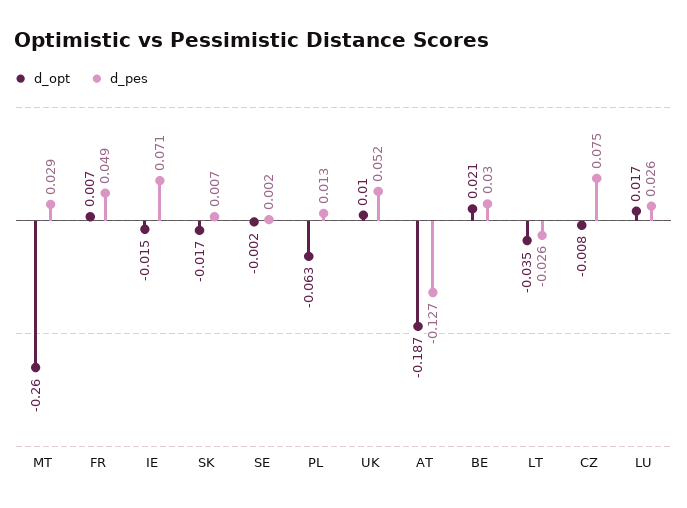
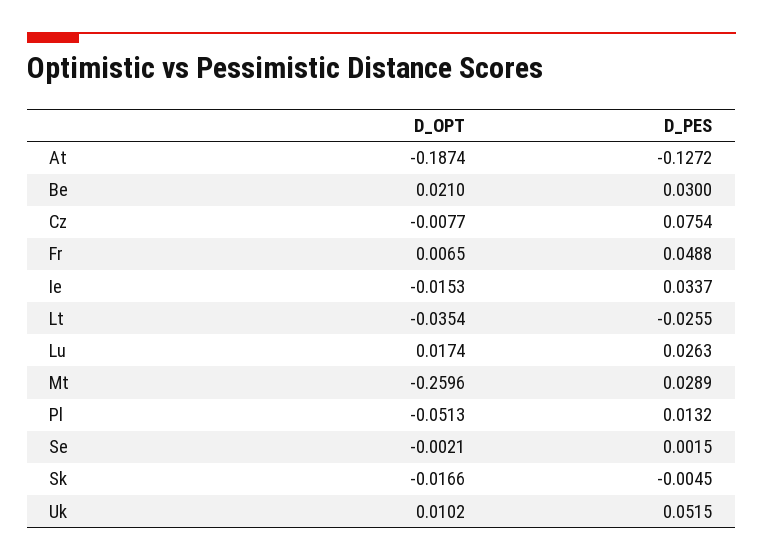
  {
    "d_opt": {
      "MT": -0.2596,
      "FR": 0.0065,
      "IE": -0.0153,
      "SK": -0.0166,
      "SE": -0.0021,
-     "PL": -0.063,
+     "PL": -0.0513,
      "UK": 0.0102,
      "AT": -0.1874,
      "BE": 0.021,
      "LT": -0.0354,
      "CZ": -0.0077,
      "LU": 0.0174
    },
    "d_pes": {
      "MT": 0.0289,
      "FR": 0.0488,
-     "IE": 0.071,
+     "IE": 0.0337,
-     "SK": 0.007,
+     "SK": -0.0045,
      "SE": 0.0015,
      "PL": 0.0132,
      "UK": 0.0515,
      "AT": -0.1272,
      "BE": 0.03,
      "LT": -0.0255,
      "CZ": 0.0754,
      "LU": 0.0263
    }
  }

